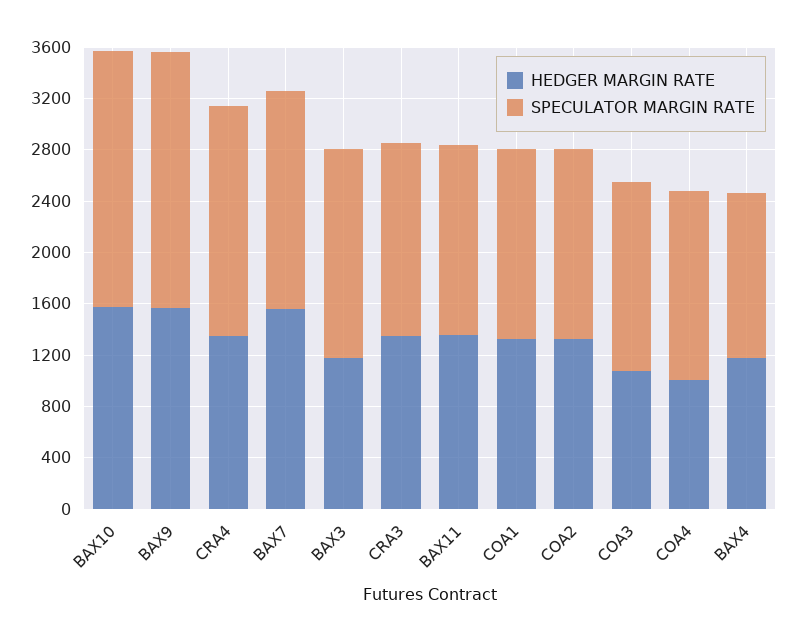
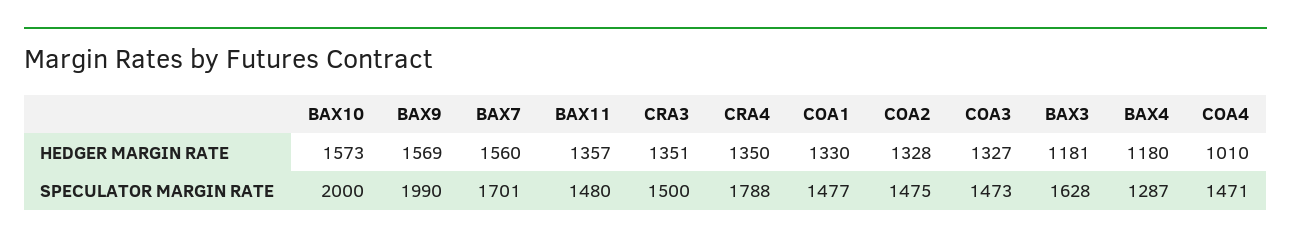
  {
    "HEDGER MARGIN RATE": {
      "BAX10": 1573,
      "BAX9": 1569,
      "CRA4": 1350,
      "BAX7": 1560,
      "BAX3": 1181,
      "CRA3": 1351,
      "BAX11": 1357,
      "COA1": 1330,
      "COA2": 1328,
-     "COA3": 1100,
+     "COA3": 1327,
      "COA4": 1010,
      "BAX4": 1180
    },
    "SPECULATOR MARGIN RATE": {
      "BAX10": 2000,
      "BAX9": 1990,
      "CRA4": 1788,
      "BAX7": 1701,
      "BAX3": 1628,
      "CRA3": 1500,
      "BAX11": 1480,
      "COA1": 1477,
      "COA2": 1475,
      "COA3": 1473,
      "COA4": 1471,
      "BAX4": 1287
    }
  }

